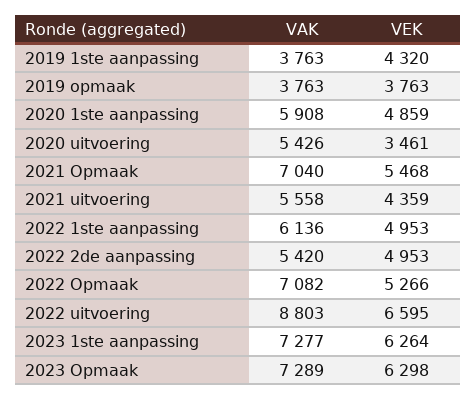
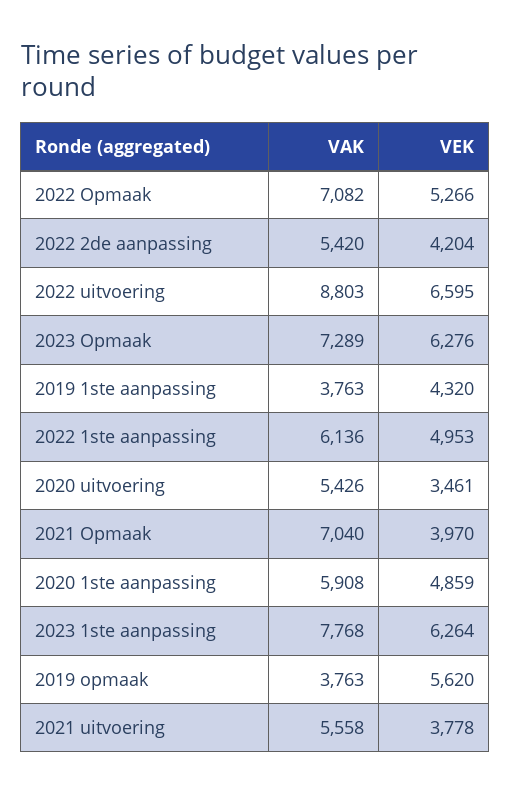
  {
    "VAK": {
      "2019 1ste aanpassing": 3763,
      "2019 opmaak": 3763,
      "2020 1ste aanpassing": 5908,
      "2020 uitvoering": 5426,
      "2021 Opmaak": 7040,
      "2021 uitvoering": 5558,
      "2022 1ste aanpassing": 6136,
      "2022 2de aanpassing": 5420,
      "2022 Opmaak": 7082,
      "2022 uitvoering": 8803,
-     "2023 1ste aanpassing": 7277,
+     "2023 1ste aanpassing": 7768,
      "2023 Opmaak": 7289
    },
    "VEK": {
      "2019 1ste aanpassing": 4320,
-     "2019 opmaak": 3763,
+     "2019 opmaak": 5620,
      "2020 1ste aanpassing": 4859,
      "2020 uitvoering": 3461,
-     "2021 Opmaak": 5468,
+     "2021 Opmaak": 3970,
-     "2021 uitvoering": 4359,
+     "2021 uitvoering": 3778,
      "2022 1ste aanpassing": 4953,
-     "2022 2de aanpassing": 4953,
+     "2022 2de aanpassing": 4204,
      "2022 Opmaak": 5266,
      "2022 uitvoering": 6595,
      "2023 1ste aanpassing": 6264,
-     "2023 Opmaak": 6298
+     "2023 Opmaak": 6276
    }
  }

